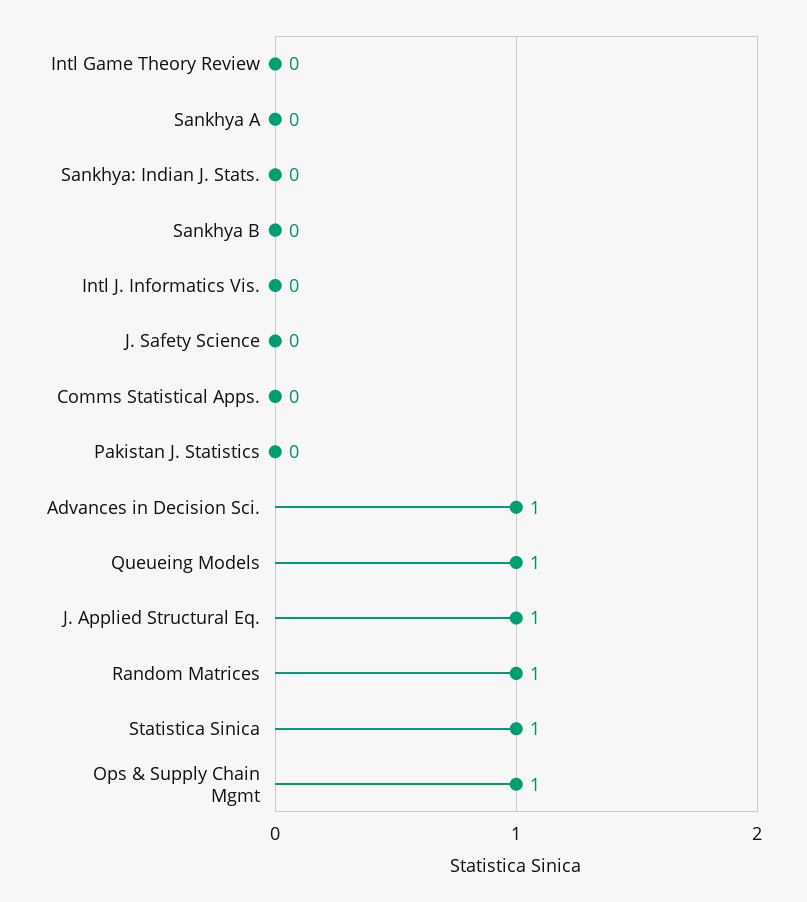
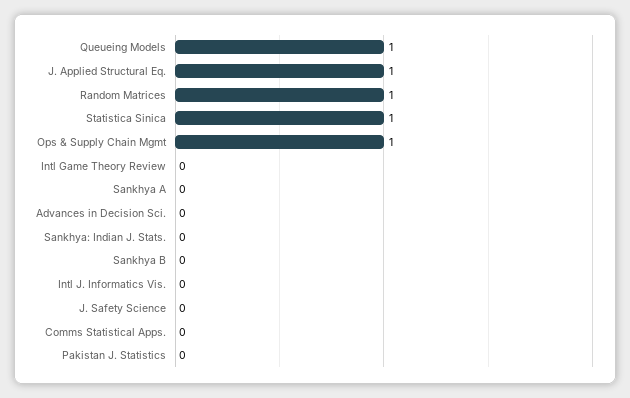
  {
    "Intl Game Theory Review": 0,
    "Sankhya A": 0,
    "Sankhya: Indian J. Stats.": 0,
    "Sankhya B": 0,
    "Intl J. Informatics Vis.": 0,
    "J. Safety Science": 0,
    "Comms Statistical Apps.": 0,
    "Pakistan J. Statistics": 0,
-   "Advances in Decision Sci.": 1,
+   "Advances in Decision Sci.": 0,
    "Queueing Models": 1,
    "J. Applied Structural Eq.": 1,
    "Random Matrices": 1,
    "Statistica Sinica": 1,
    "Ops & Supply Chain Mgmt": 1
  }

